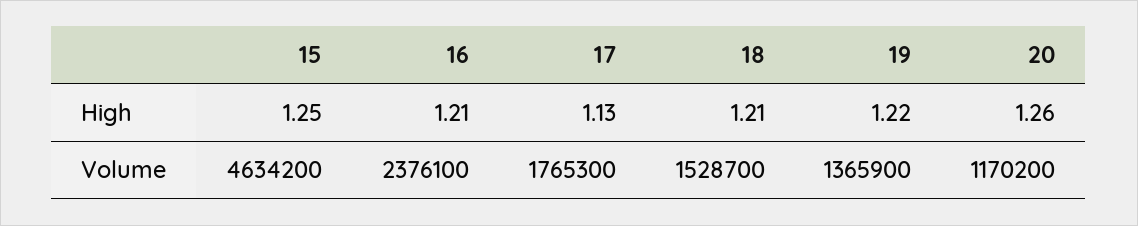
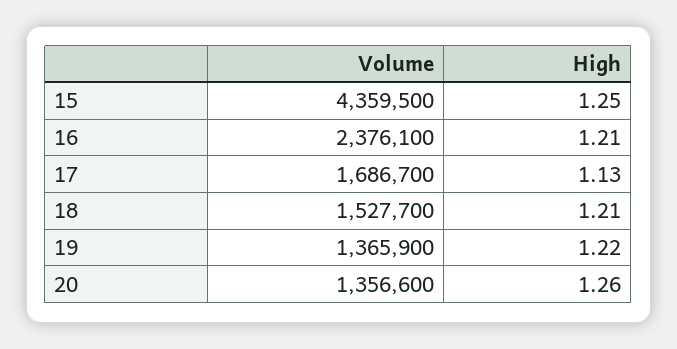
  {
    "15": {
      "High": 1.25,
-     "Volume": 4634200
+     "Volume": 4359500
    },
    "16": {
      "High": 1.21,
      "Volume": 2376100
    },
    "17": {
      "High": 1.13,
-     "Volume": 1765300
+     "Volume": 1686700
    },
    "18": {
      "High": 1.21,
-     "Volume": 1528700
+     "Volume": 1527700
    },
    "19": {
      "High": 1.22,
      "Volume": 1365900
    },
    "20": {
      "High": 1.26,
-     "Volume": 1170200
+     "Volume": 1356600
    }
  }

